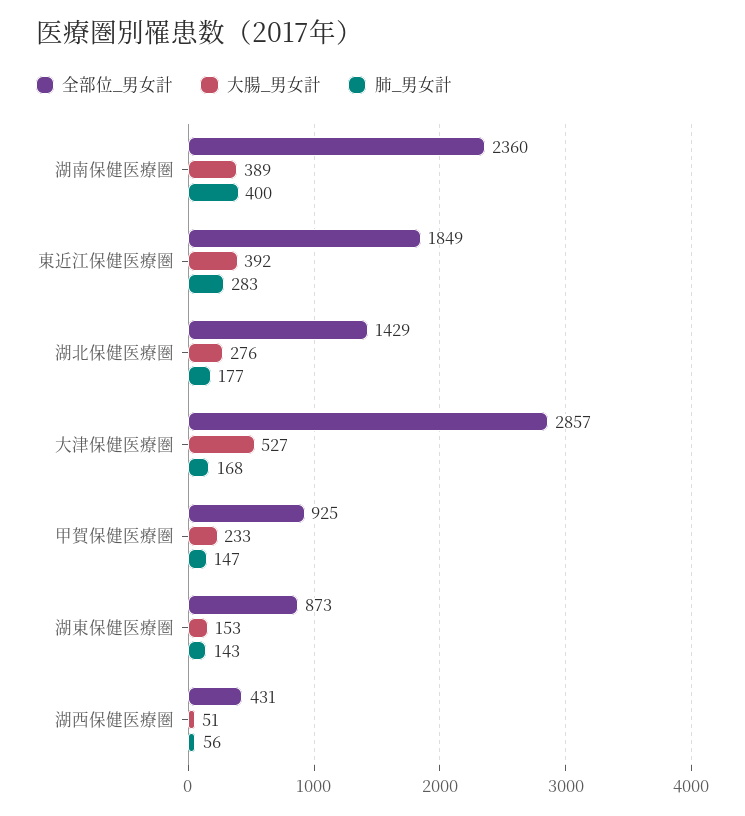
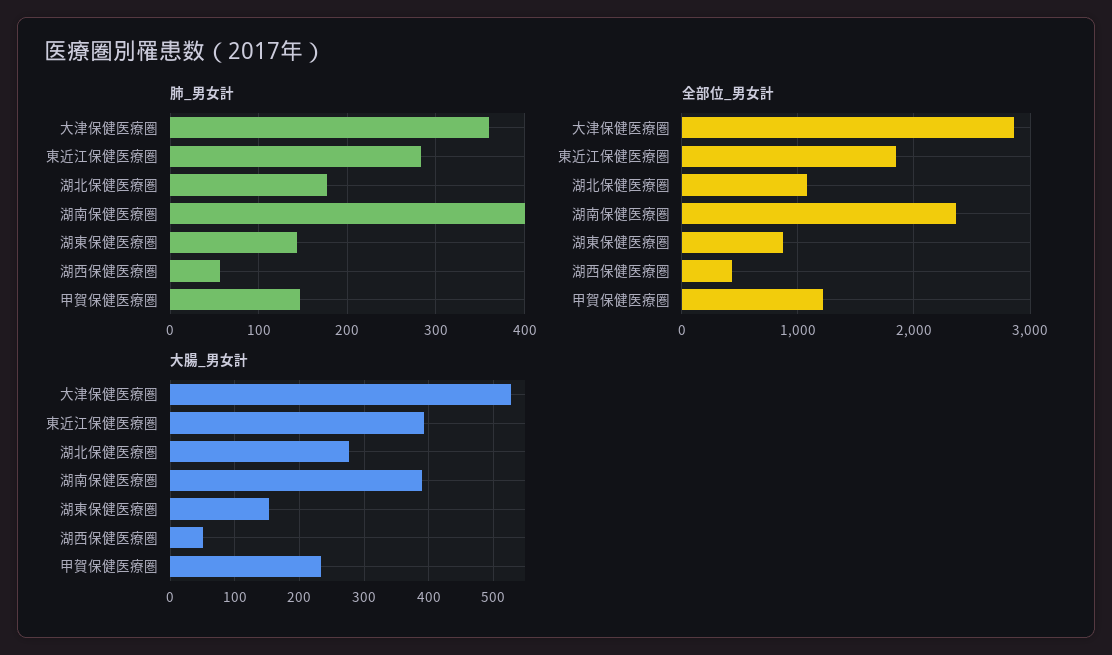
  {
    "全部位_男女計": {
      "湖南保健医療圏": 2360,
      "東近江保健医療圏": 1849,
-     "湖北保健医療圏": 1429,
+     "湖北保健医療圏": 1100,
      "大津保健医療圏": 2857,
-     "甲賀保健医療圏": 925,
+     "甲賀保健医療圏": 1200,
      "湖東保健医療圏": 873,
      "湖西保健医療圏": 431
    },
    "大腸_男女計": {
      "湖南保健医療圏": 389,
      "東近江保健医療圏": 392,
      "湖北保健医療圏": 276,
      "大津保健医療圏": 527,
      "甲賀保健医療圏": 233,
      "湖東保健医療圏": 153,
      "湖西保健医療圏": 51
    },
    "肺_男女計": {
      "湖南保健医療圏": 400,
      "東近江保健医療圏": 283,
      "湖北保健医療圏": 177,
-     "大津保健医療圏": 168,
+     "大津保健医療圏": 360,
      "甲賀保健医療圏": 147,
      "湖東保健医療圏": 143,
      "湖西保健医療圏": 56
    }
  }

